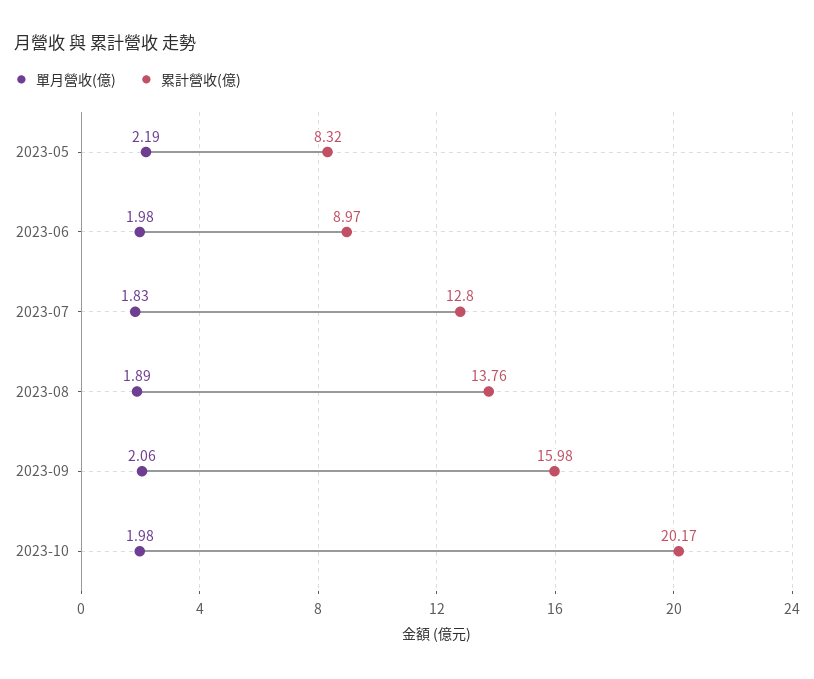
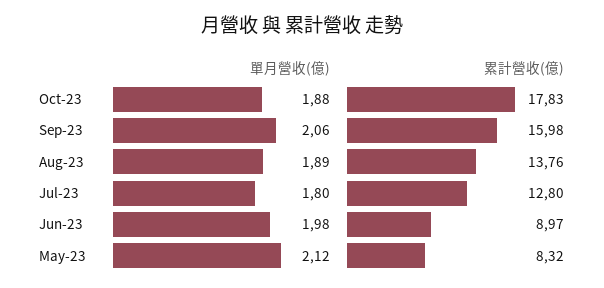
  {
    "單月營收(億)": {
-     "2023-05": 2.19,
+     "2023-05": 2.12,
      "2023-06": 1.98,
-     "2023-07": 1.83,
+     "2023-07": 1.8,
      "2023-08": 1.89,
      "2023-09": 2.06,
-     "2023-10": 1.98
+     "2023-10": 1.88
    },
    "累計營收(億)": {
      "2023-05": 8.32,
      "2023-06": 8.97,
      "2023-07": 12.8,
      "2023-08": 13.76,
      "2023-09": 15.98,
-     "2023-10": 20.17
+     "2023-10": 17.83
    }
  }

